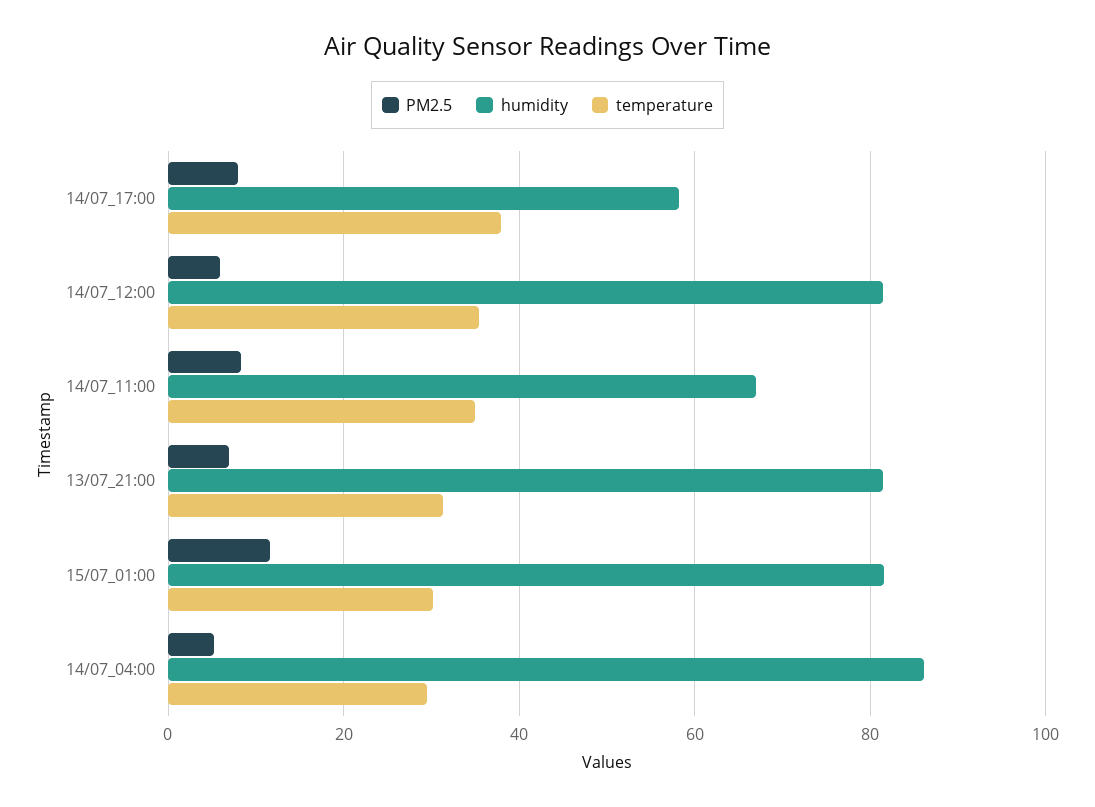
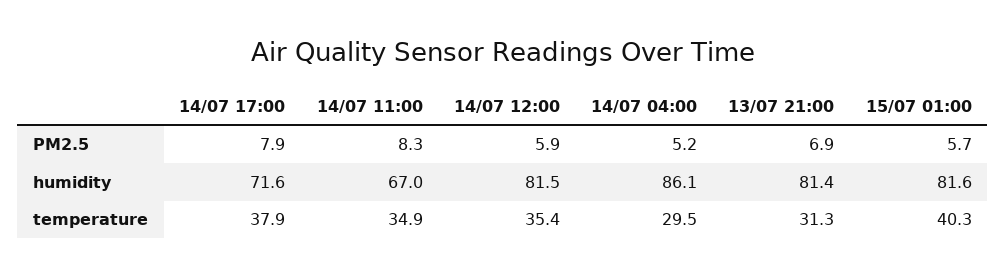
  {
    "PM2.5": {
      "14/07_17:00": 7.9,
      "14/07_12:00": 5.9,
      "14/07_11:00": 8.3,
      "13/07_21:00": 6.9,
-     "15/07_01:00": 12,
+     "15/07_01:00": 5.7,
      "14/07_04:00": 5.2
    },
    "humidity": {
-     "14/07_17:00": 58,
+     "14/07_17:00": 71.6,
      "14/07_12:00": 81.5,
      "14/07_11:00": 67,
      "13/07_21:00": 81.4,
      "15/07_01:00": 81.6,
      "14/07_04:00": 86.1
    },
    "temperature": {
      "14/07_17:00": 37.9,
      "14/07_12:00": 35.4,
      "14/07_11:00": 34.9,
      "13/07_21:00": 31.3,
-     "15/07_01:00": 30,
+     "15/07_01:00": 40.3,
      "14/07_04:00": 29.5
    }
  }

